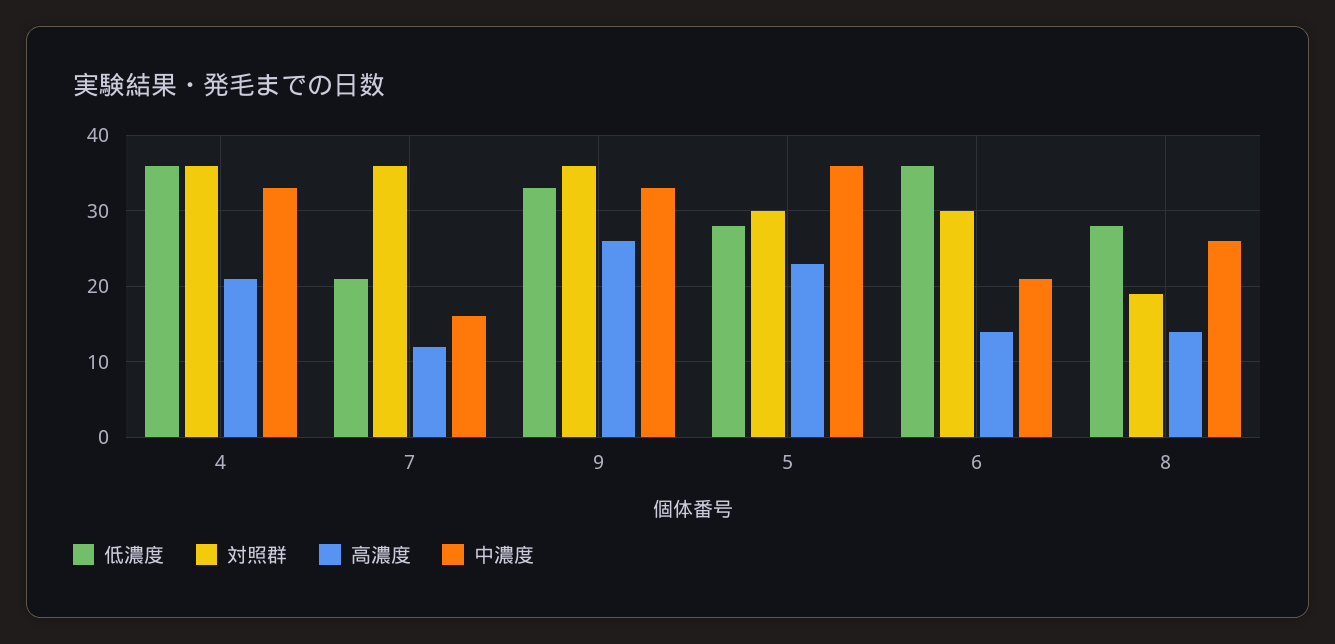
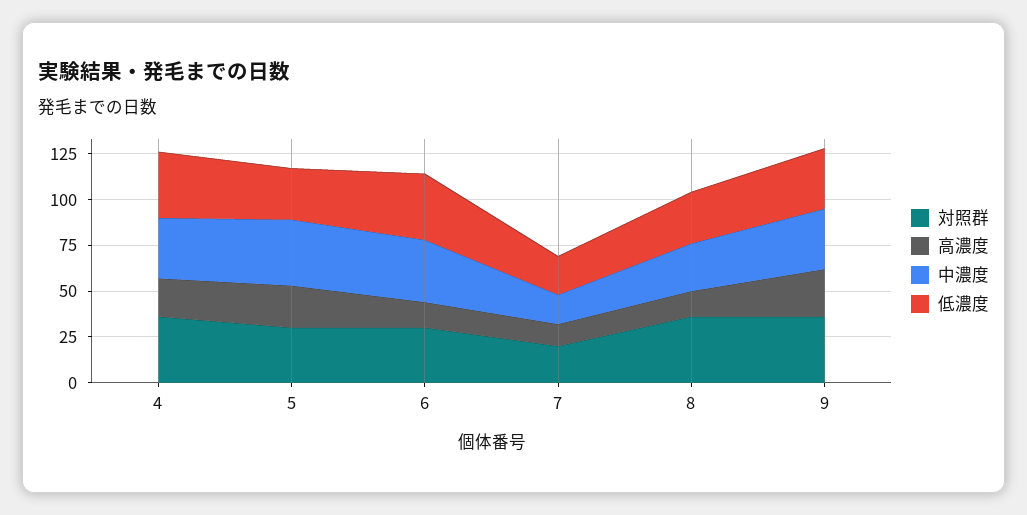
  {
    "低濃度": {
      "4": 36,
      "7": 21,
      "9": 33,
      "5": 28,
      "6": 36,
      "8": 28
    },
    "対照群": {
      "4": 36,
-     "7": 36,
+     "7": 20,
      "9": 36,
      "5": 30,
      "6": 30,
-     "8": 19
+     "8": 35
    },
    "高濃度": {
      "4": 21,
      "7": 12,
      "9": 26,
      "5": 23,
      "6": 14,
      "8": 14
    },
    "中濃度": {
      "4": 33,
      "7": 16,
      "9": 33,
      "5": 36,
-     "6": 21,
+     "6": 35,
      "8": 26
    }
  }

